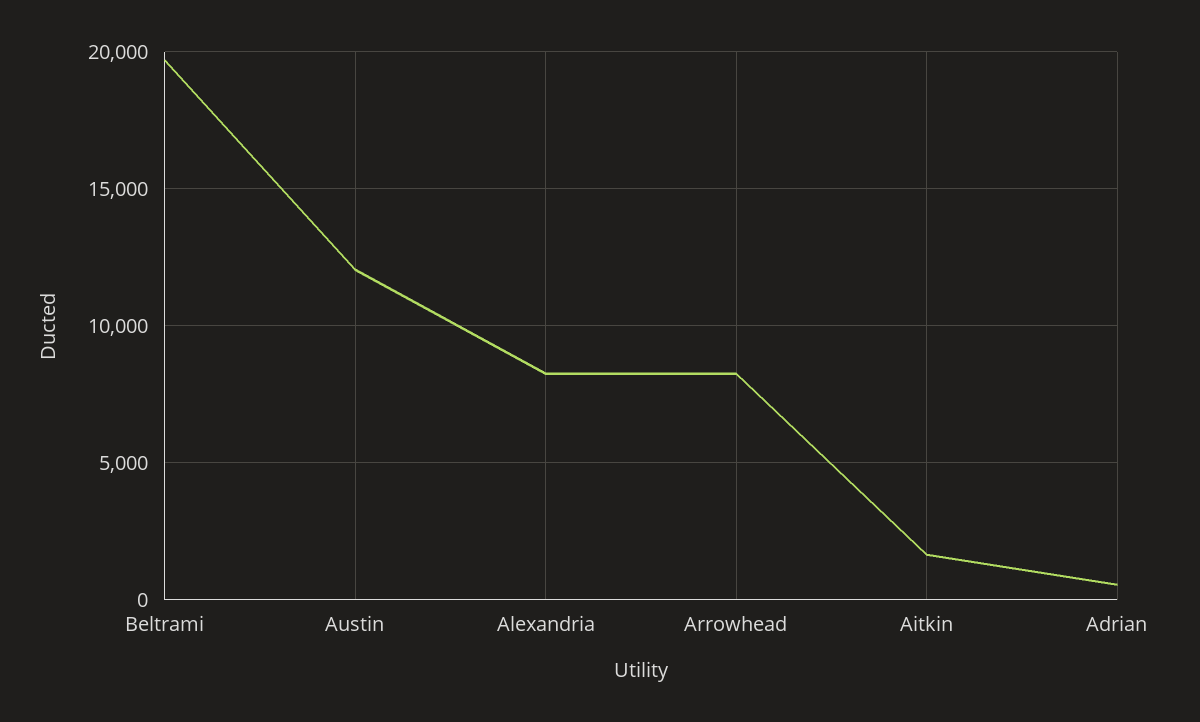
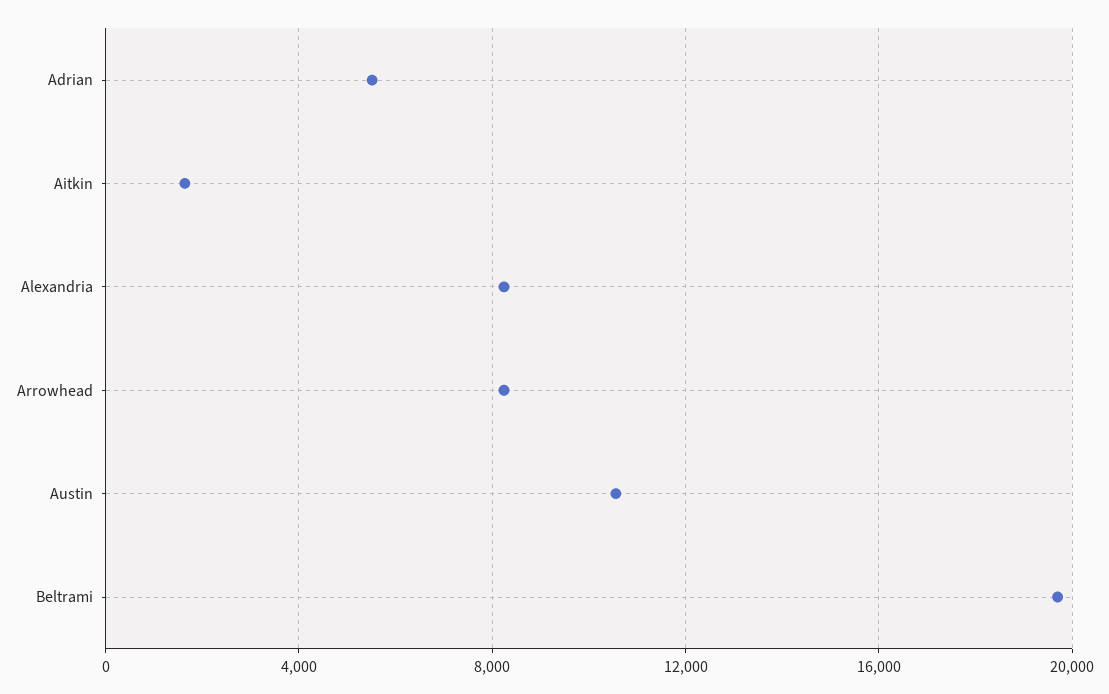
  {
    "Beltrami": 19500,
-   "Austin": 12000,
+   "Austin": 10500,
    "Alexandria": 8000,
    "Arrowhead": 8000,
    "Aitkin": 1500,
-   "Adrian": 500
+   "Adrian": 5500
  }

